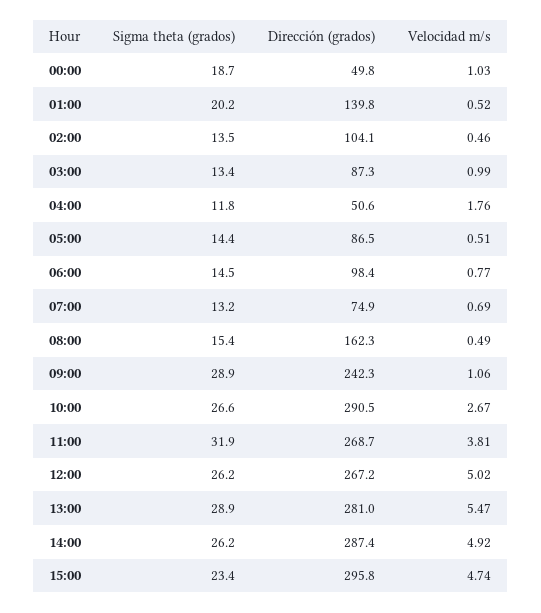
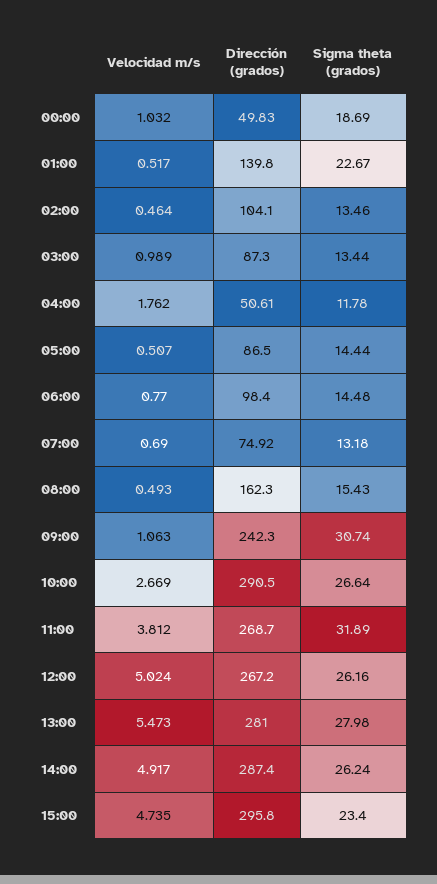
  {
    "Sigma theta (grados)": {
      "00:00": 18.69,
-     "01:00": 20.2,
+     "01:00": 22.67,
      "02:00": 13.46,
      "03:00": 13.44,
      "04:00": 11.78,
      "05:00": 14.44,
      "06:00": 14.48,
      "07:00": 13.18,
      "08:00": 15.43,
-     "09:00": 28.9,
+     "09:00": 30.74,
      "10:00": 26.64,
      "11:00": 31.89,
      "12:00": 26.16,
-     "13:00": 28.9,
+     "13:00": 27.98,
      "14:00": 26.24,
      "15:00": 23.4
    },
    "Dirección (grados)": {
      "00:00": 49.83,
      "01:00": 139.8,
      "02:00": 104.1,
      "03:00": 87.3,
      "04:00": 50.61,
      "05:00": 86.5,
      "06:00": 98.4,
      "07:00": 74.92,
      "08:00": 162.3,
      "09:00": 242.3,
      "10:00": 290.5,
      "11:00": 268.7,
      "12:00": 267.2,
      "13:00": 281,
      "14:00": 287.4,
      "15:00": 295.8
    },
    "Velocidad m/s": {
      "00:00": 1.032,
      "01:00": 0.517,
      "02:00": 0.464,
      "03:00": 0.989,
      "04:00": 1.762,
      "05:00": 0.507,
      "06:00": 0.77,
      "07:00": 0.69,
      "08:00": 0.493,
      "09:00": 1.063,
      "10:00": 2.669,
      "11:00": 3.812,
      "12:00": 5.024,
      "13:00": 5.473,
      "14:00": 4.917,
      "15:00": 4.735
    }
  }

